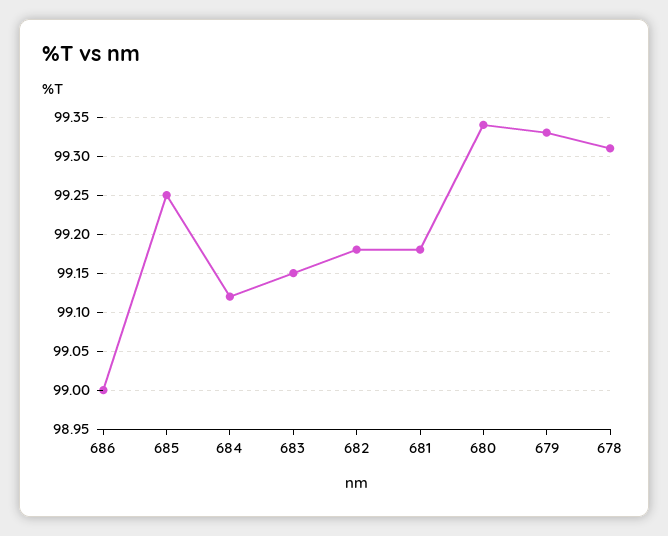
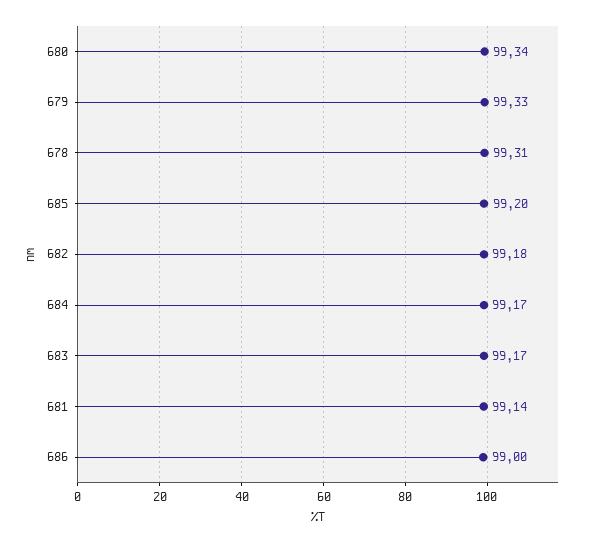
  {
    "686": 99,
-   "685": 99.25,
+   "685": 99.2,
-   "684": 99.12,
+   "684": 99.17,
-   "683": 99.15,
+   "683": 99.17,
    "682": 99.18,
-   "681": 99.18,
+   "681": 99.14,
    "680": 99.34,
    "679": 99.33,
    "678": 99.31
  }

